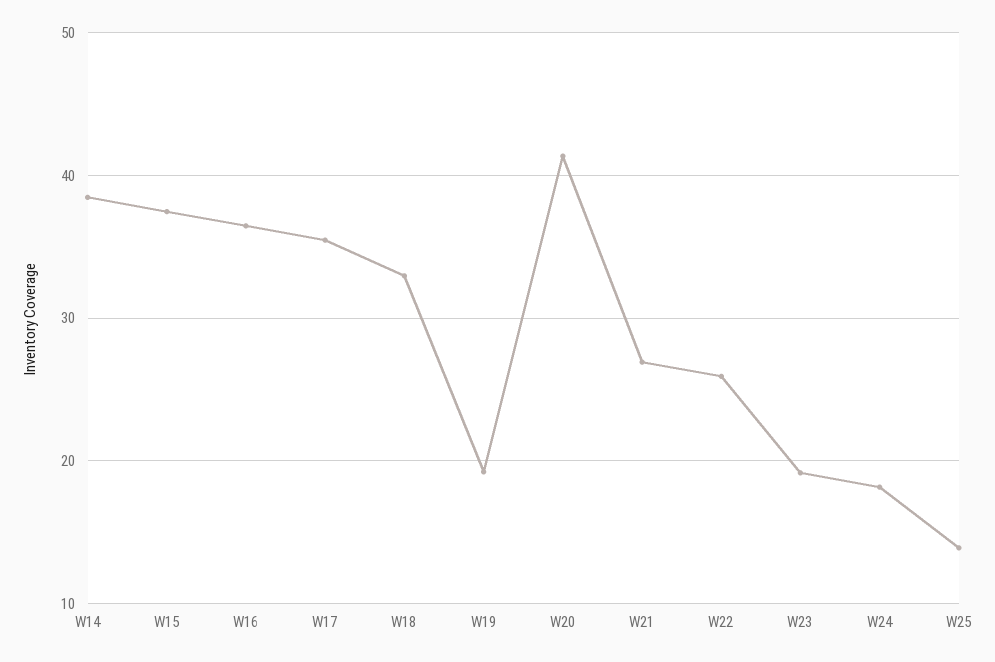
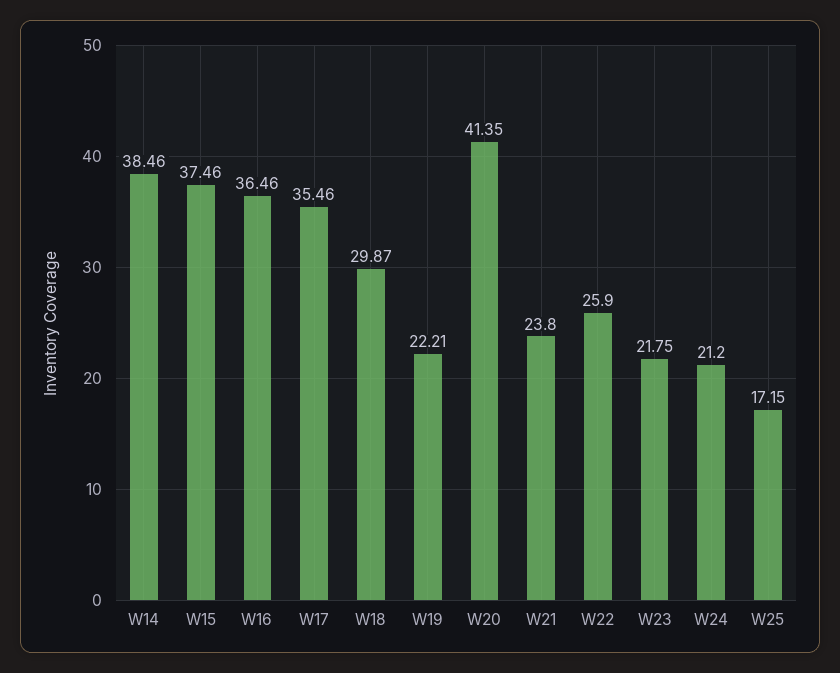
  {
    "W14": 38.46,
    "W15": 37.46,
    "W16": 36.46,
    "W17": 35.46,
-   "W18": 33,
+   "W18": 29.87,
-   "W19": 19,
+   "W19": 22.21,
    "W20": 41.35,
-   "W21": 27,
+   "W21": 23.8,
    "W22": 25.9,
-   "W23": 19,
+   "W23": 21.75,
-   "W24": 18,
+   "W24": 21.2,
-   "W25": 14
+   "W25": 17.15
  }

